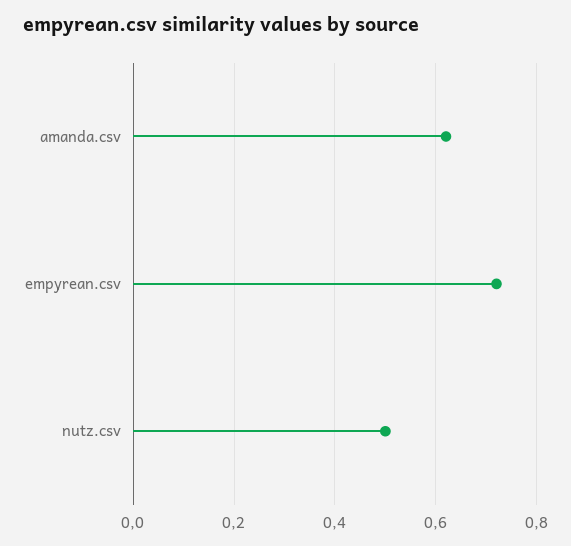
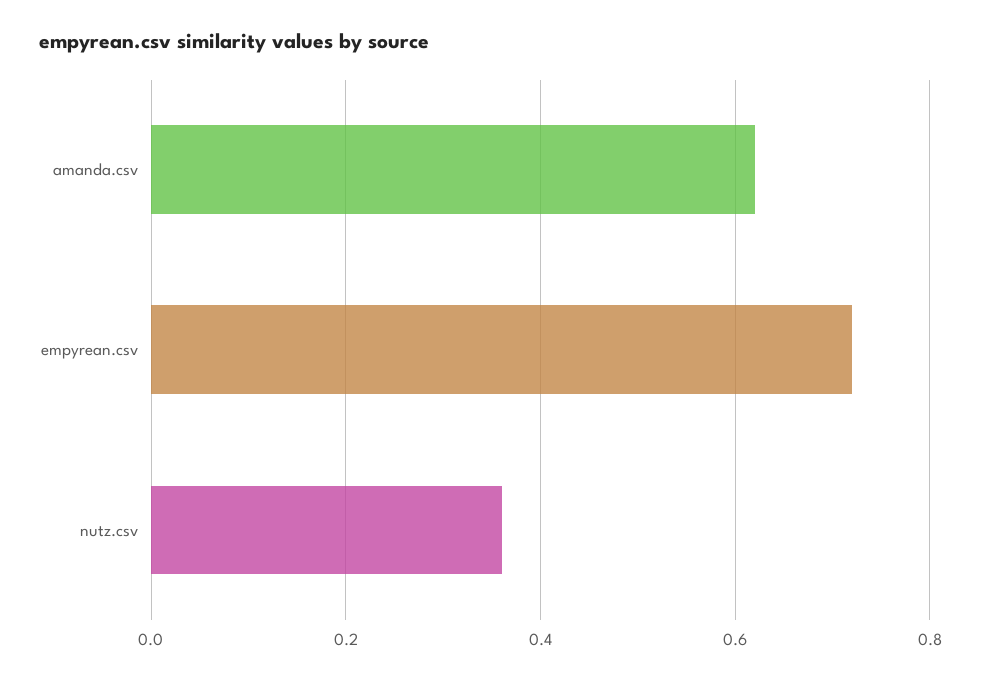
  {
    "amanda.csv": 0.6,
    "empyrean.csv": 0.7,
-   "nutz.csv": 0.5
+   "nutz.csv": 0.35
  }

